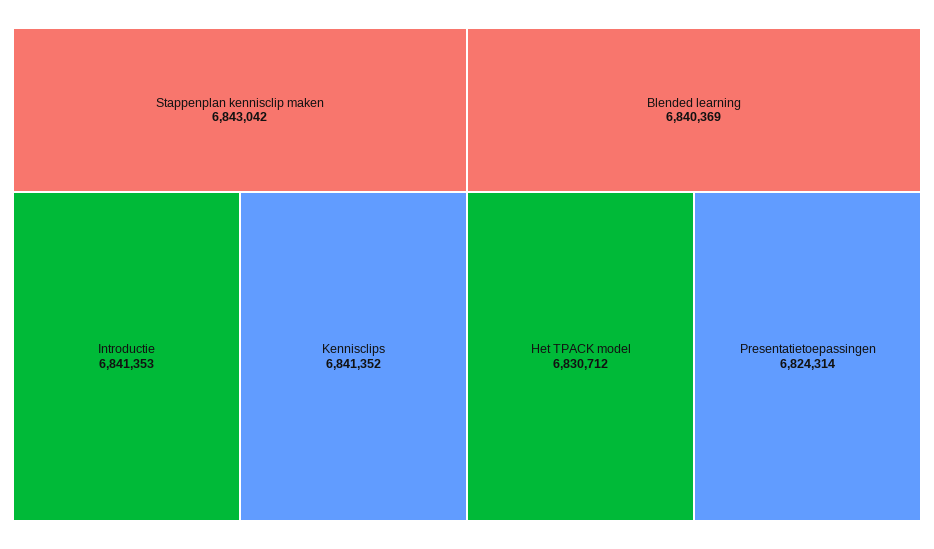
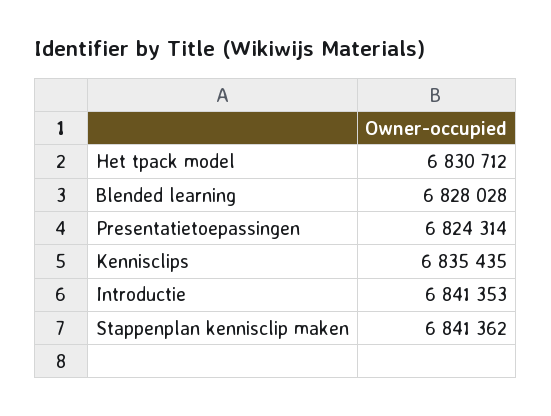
  {
-   "Stappenplan kennisclip maken": 6843042,
+   "Stappenplan kennisclip maken": 6841362,
    "Introductie": 6841353,
-   "Kennisclips": 6841352,
+   "Kennisclips": 6835435,
-   "Blended learning": 6840369,
+   "Blended learning": 6828028,
    "Het TPACK model": 6830712,
    "Presentatietoepassingen": 6824314
  }

